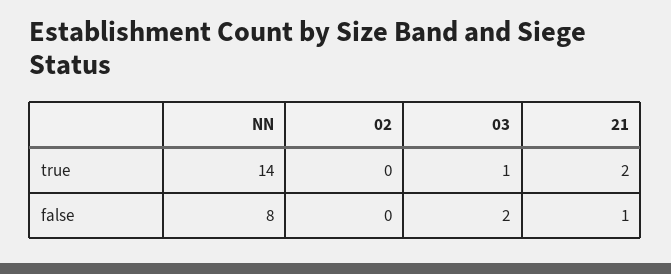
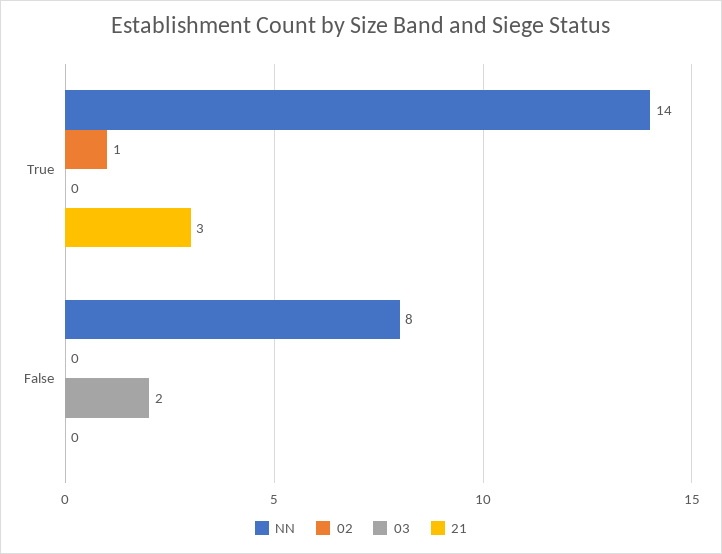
  {
    "NN": {
      "true": 14,
      "false": 8
    },
    "02": {
-     "true": 0,
+     "true": 1,
      "false": 0
    },
    "03": {
-     "true": 1,
+     "true": 0,
      "false": 2
    },
    "21": {
-     "true": 2,
+     "true": 3,
-     "false": 1
+     "false": 0
    }
  }

